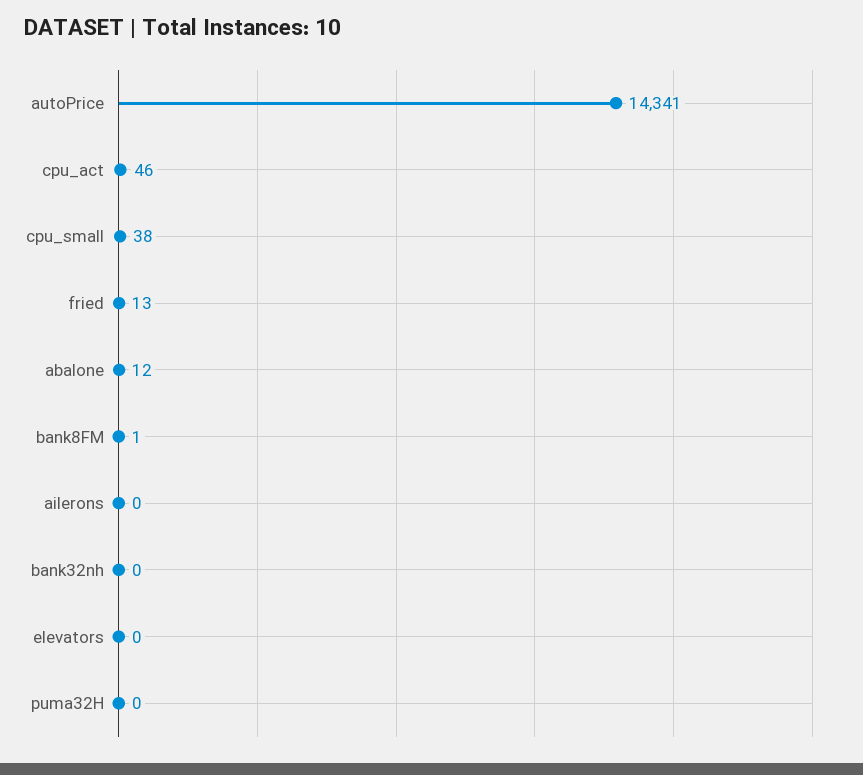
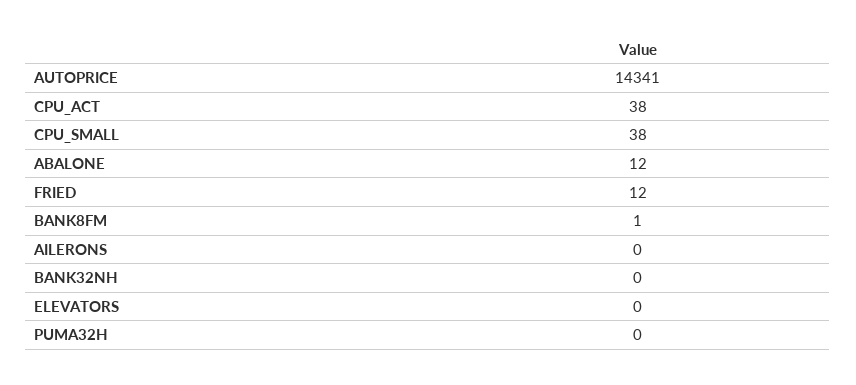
  {
    "autoPrice": 14341,
-   "cpu_act": 46,
+   "cpu_act": 38,
    "cpu_small": 38,
-   "fried": 13,
+   "fried": 12,
    "abalone": 12,
    "bank8FM": 1,
    "ailerons": 0,
    "bank32nh": 0,
    "elevators": 0,
    "puma32H": 0
  }

